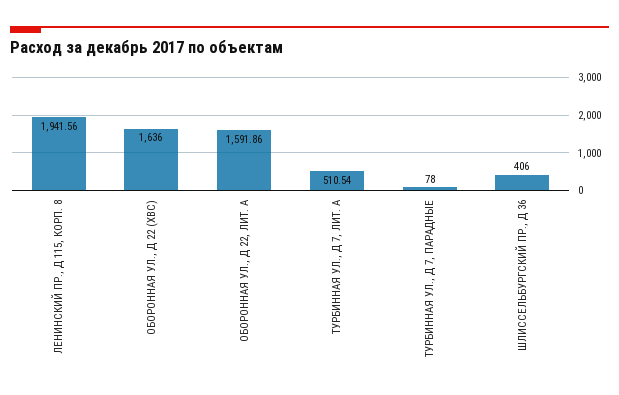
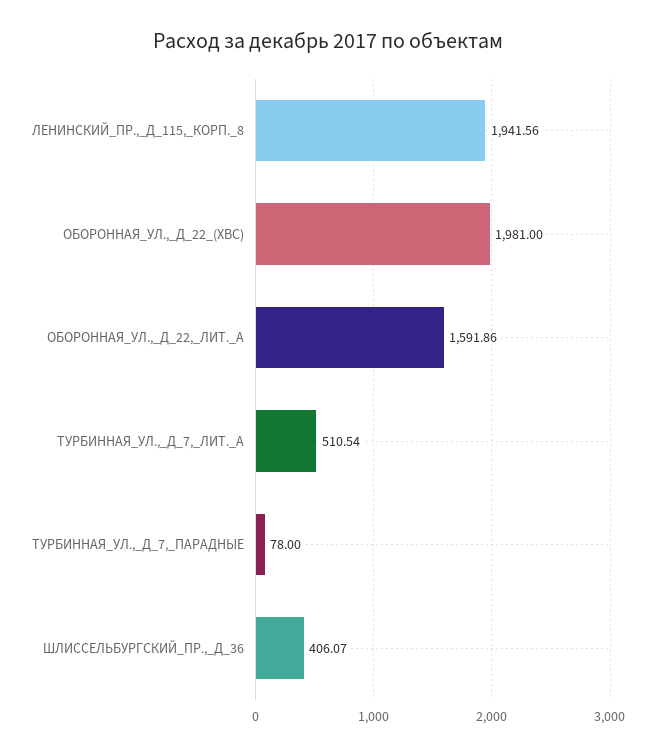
  {
    "ЛЕНИНСКИЙ ПР., Д 115, КОРП. 8": 1941.56,
-   "ОБОРОННАЯ УЛ., Д 22 (ХВС)": 1636,
+   "ОБОРОННАЯ УЛ., Д 22 (ХВС)": 1981,
    "ОБОРОННАЯ УЛ., Д 22, ЛИТ. А": 1591.86,
    "ТУРБИННАЯ УЛ., Д 7, ЛИТ. А": 510.54,
    "ТУРБИННАЯ УЛ., Д 7, ПАРАДНЫЕ": 78,
-   "ШЛИССЕЛЬБУРГСКИЙ ПР., Д 36": 406
+   "ШЛИССЕЛЬБУРГСКИЙ ПР., Д 36": 406.07
  }

